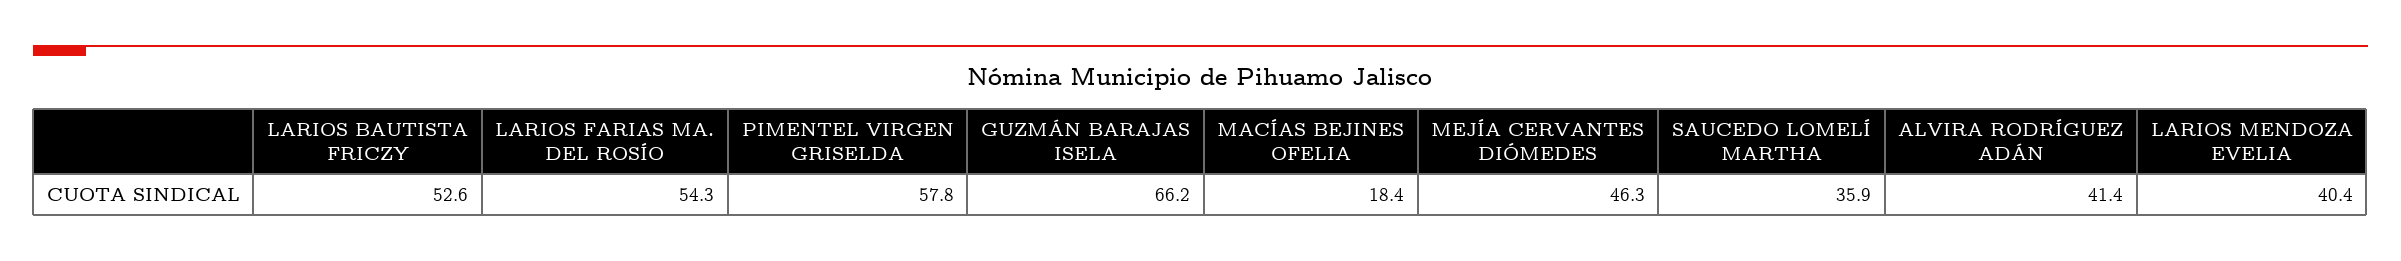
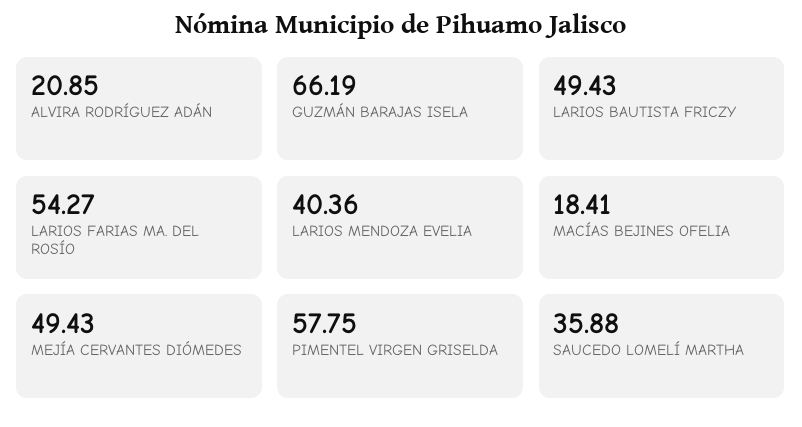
  {
-   "LARIOS BAUTISTA FRICZY": 52.6,
+   "LARIOS BAUTISTA FRICZY": 49.43,
    "LARIOS FARIAS MA. DEL ROSÍO": 54.27,
    "PIMENTEL VIRGEN GRISELDA": 57.75,
    "GUZMÁN BARAJAS ISELA": 66.19,
    "MACÍAS BEJINES OFELIA": 18.41,
-   "MEJÍA CERVANTES DIÓMEDES": 46.3,
+   "MEJÍA CERVANTES DIÓMEDES": 49.43,
    "SAUCEDO LOMELÍ MARTHA": 35.88,
-   "ALVIRA RODRÍGUEZ ADÁN": 41.4,
+   "ALVIRA RODRÍGUEZ ADÁN": 20.85,
    "LARIOS MENDOZA EVELIA": 40.36
  }

